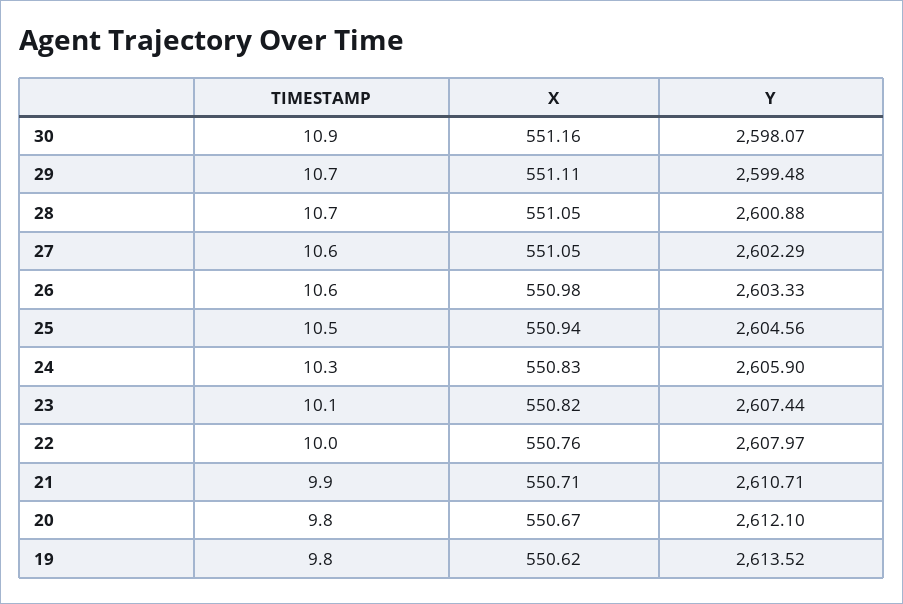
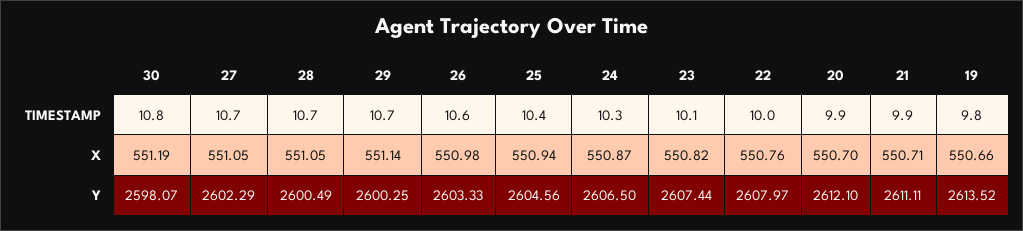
  {
    "TIMESTAMP": {
-     "30": 10.9,
+     "30": 10.8,
      "29": 10.7,
      "28": 10.7,
-     "27": 10.6,
+     "27": 10.7,
      "26": 10.6,
-     "25": 10.5,
+     "25": 10.4,
      "24": 10.3,
      "23": 10.1,
      "22": 10,
      "21": 9.9,
-     "20": 9.8,
+     "20": 9.9,
      "19": 9.8
    },
    "X": {
-     "30": 551.16,
+     "30": 551.19,
-     "29": 551.11,
+     "29": 551.14,
      "28": 551.05,
      "27": 551.05,
      "26": 550.98,
      "25": 550.94,
-     "24": 550.83,
+     "24": 550.87,
      "23": 550.82,
      "22": 550.76,
      "21": 550.71,
-     "20": 550.67,
+     "20": 550.7,
-     "19": 550.62
+     "19": 550.66
    },
    "Y": {
      "30": 2598.07,
-     "29": 2599.48,
+     "29": 2600.25,
-     "28": 2600.88,
+     "28": 2600.49,
      "27": 2602.29,
      "26": 2603.33,
      "25": 2604.56,
-     "24": 2605.9,
+     "24": 2606.5,
      "23": 2607.44,
      "22": 2607.97,
-     "21": 2610.71,
+     "21": 2611.11,
      "20": 2612.1,
      "19": 2613.52
    }
  }

